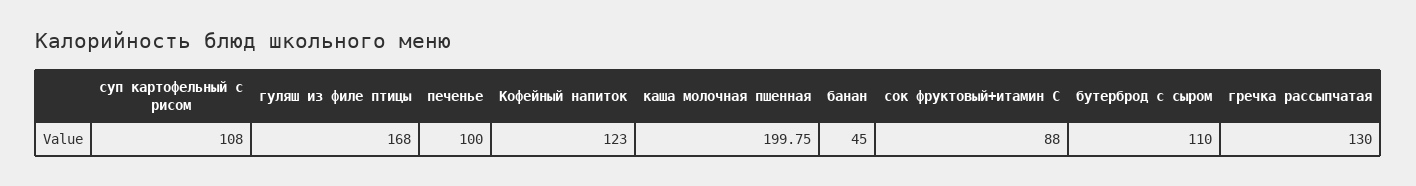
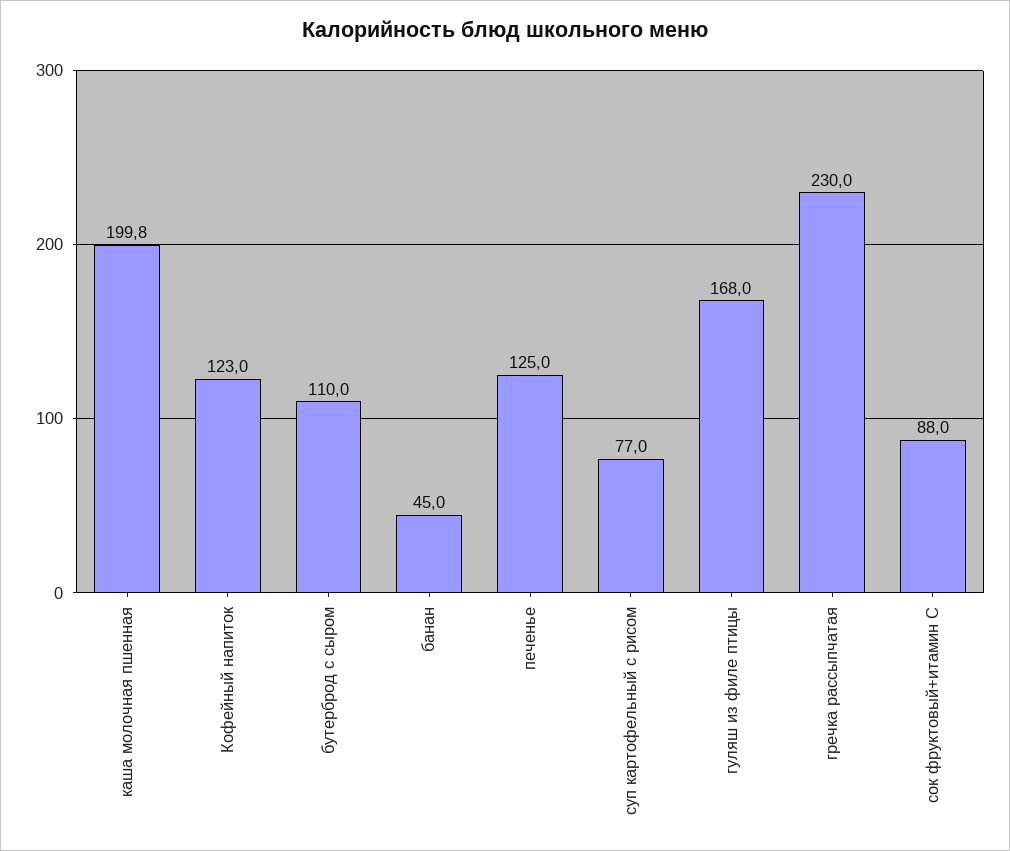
  {
-   "суп картофельный с рисом": 108,
+   "суп картофельный с рисом": 77,
    "гуляш из филе птицы": 168,
-   "печенье": 100,
+   "печенье": 125,
    "Кофейный напиток": 123,
    "каша молочная пшенная": 199.75,
    "банан": 45,
    "сок фруктовый+итамин С": 88,
    "бутерброд с сыром": 110,
-   "гречка рассыпчатая": 130
+   "гречка рассыпчатая": 230
  }

